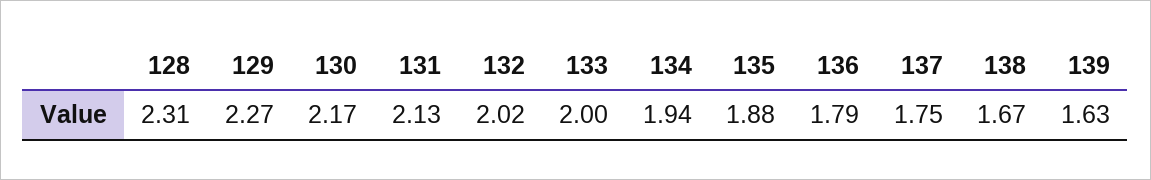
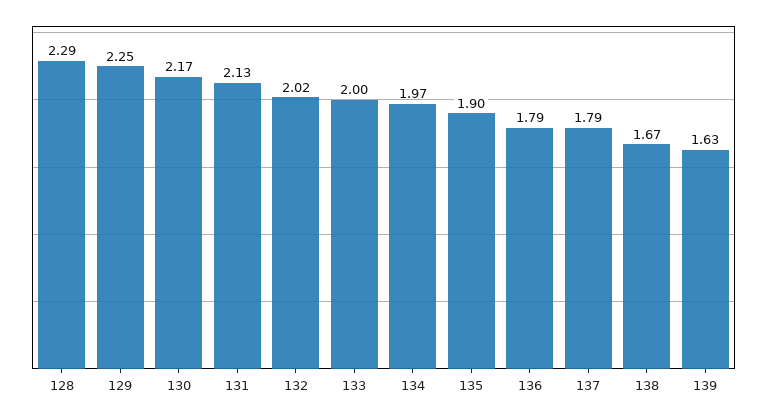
  {
-   "128": 2.31,
+   "128": 2.29,
-   "129": 2.27,
+   "129": 2.25,
    "130": 2.17,
    "131": 2.13,
    "132": 2.02,
    "133": 2,
-   "134": 1.94,
+   "134": 1.97,
-   "135": 1.88,
+   "135": 1.9,
    "136": 1.79,
-   "137": 1.75,
+   "137": 1.79,
    "138": 1.67,
    "139": 1.63
  }

